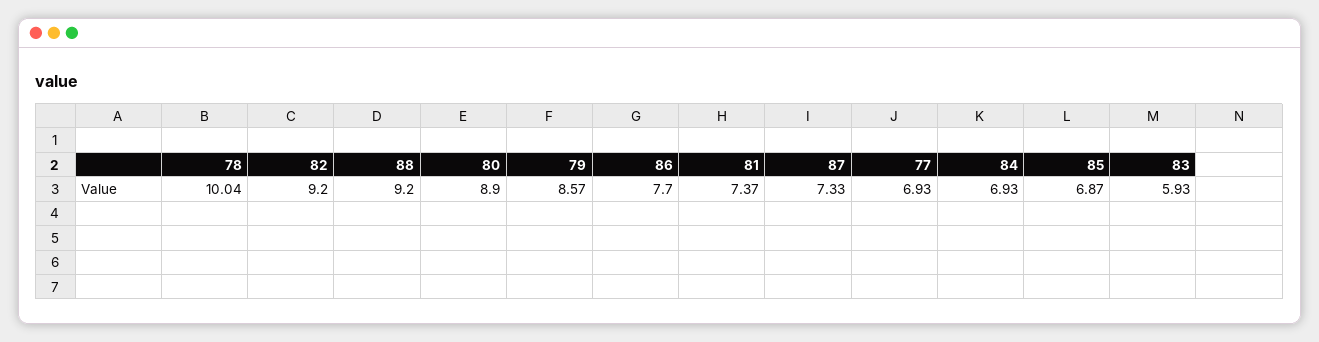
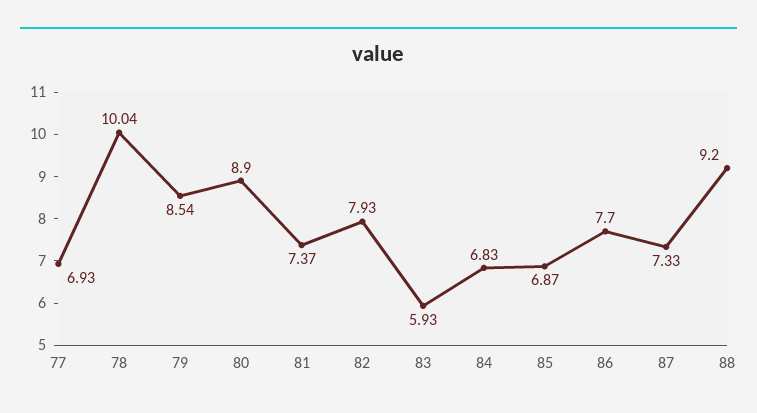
  {
    "78": 10.04,
-   "82": 9.2,
+   "82": 7.93,
    "88": 9.2,
    "80": 8.9,
-   "79": 8.57,
+   "79": 8.54,
    "86": 7.7,
    "81": 7.37,
    "87": 7.33,
    "77": 6.93,
-   "84": 6.93,
+   "84": 6.83,
    "85": 6.87,
    "83": 5.93
  }

